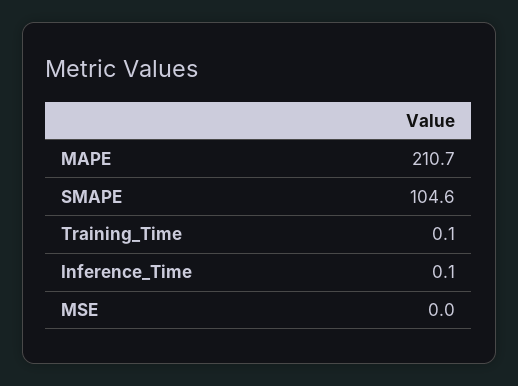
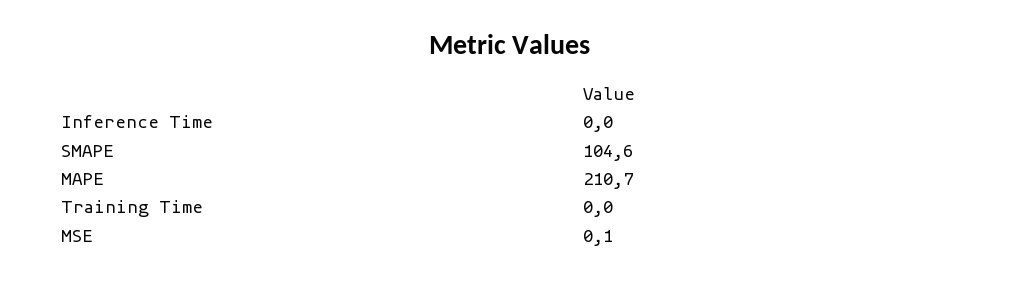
  {
    "MAPE": 210.7,
    "SMAPE": 104.6,
-   "Training_Time": 0.1,
+   "Training_Time": 0,
-   "Inference_Time": 0.1,
+   "Inference_Time": 0,
-   "MSE": 0
+   "MSE": 0.1
  }

